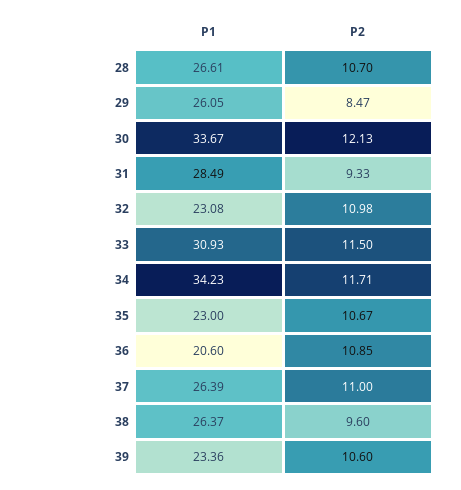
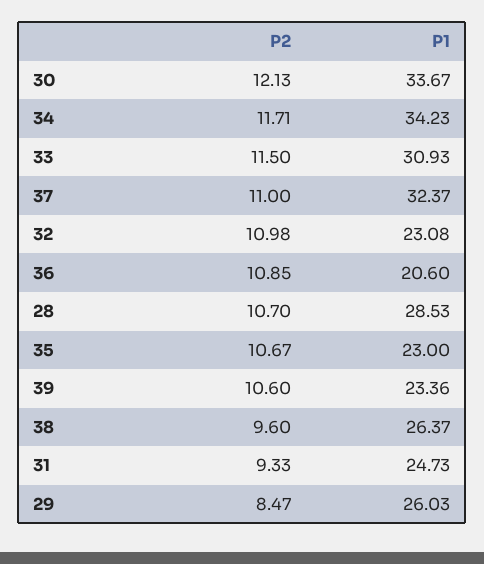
  {
    "P1": {
-     "28": 26.61,
+     "28": 28.53,
-     "29": 26.05,
+     "29": 26.03,
      "30": 33.67,
-     "31": 28.49,
+     "31": 24.73,
      "32": 23.08,
      "33": 30.93,
      "34": 34.23,
      "35": 23,
      "36": 20.6,
-     "37": 26.39,
+     "37": 32.37,
      "38": 26.37,
      "39": 23.36
    },
    "P2": {
      "28": 10.7,
      "29": 8.47,
      "30": 12.13,
      "31": 9.33,
      "32": 10.98,
      "33": 11.5,
      "34": 11.71,
      "35": 10.67,
      "36": 10.85,
      "37": 11,
      "38": 9.6,
      "39": 10.6
    }
  }

